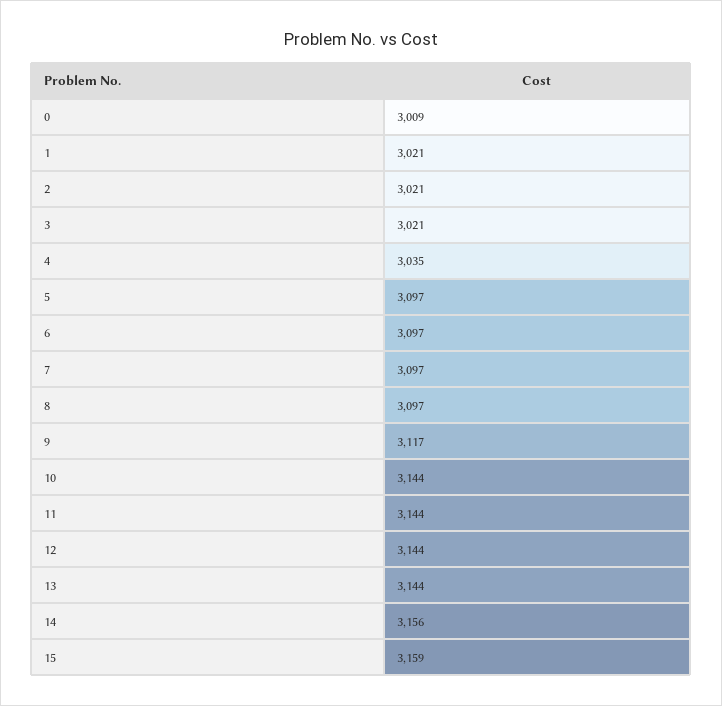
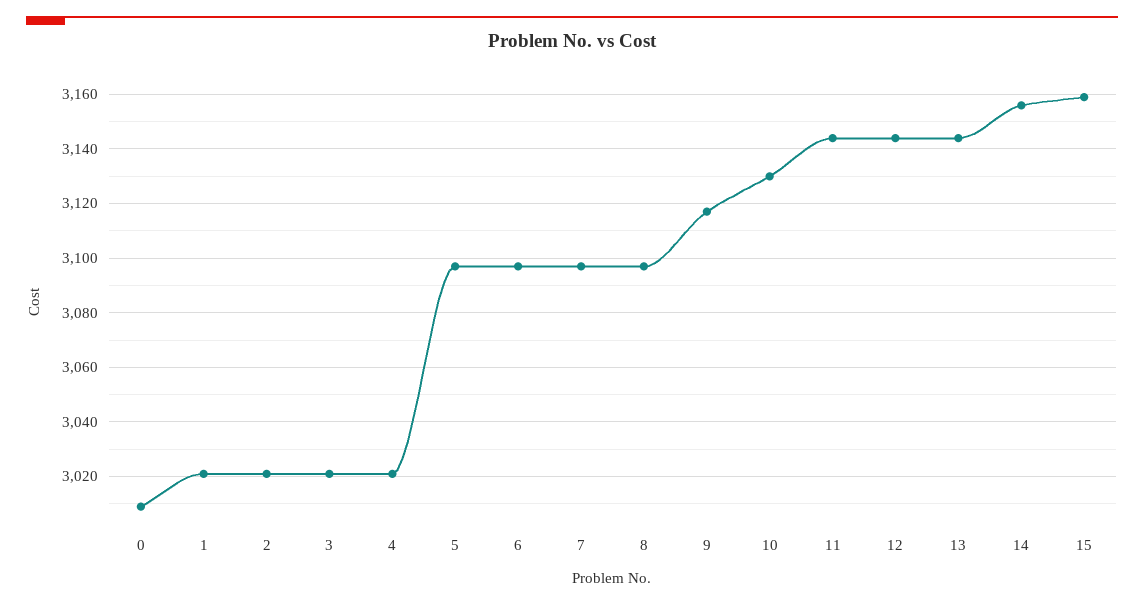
  {
    "0": 3009,
    "1": 3021,
    "2": 3021,
    "3": 3021,
-   "4": 3035,
+   "4": 3020,
    "5": 3097,
    "6": 3097,
    "7": 3097,
    "8": 3097,
    "9": 3117,
-   "10": 3144,
+   "10": 3130,
    "11": 3144,
    "12": 3144,
    "13": 3144,
    "14": 3156,
    "15": 3159
  }

